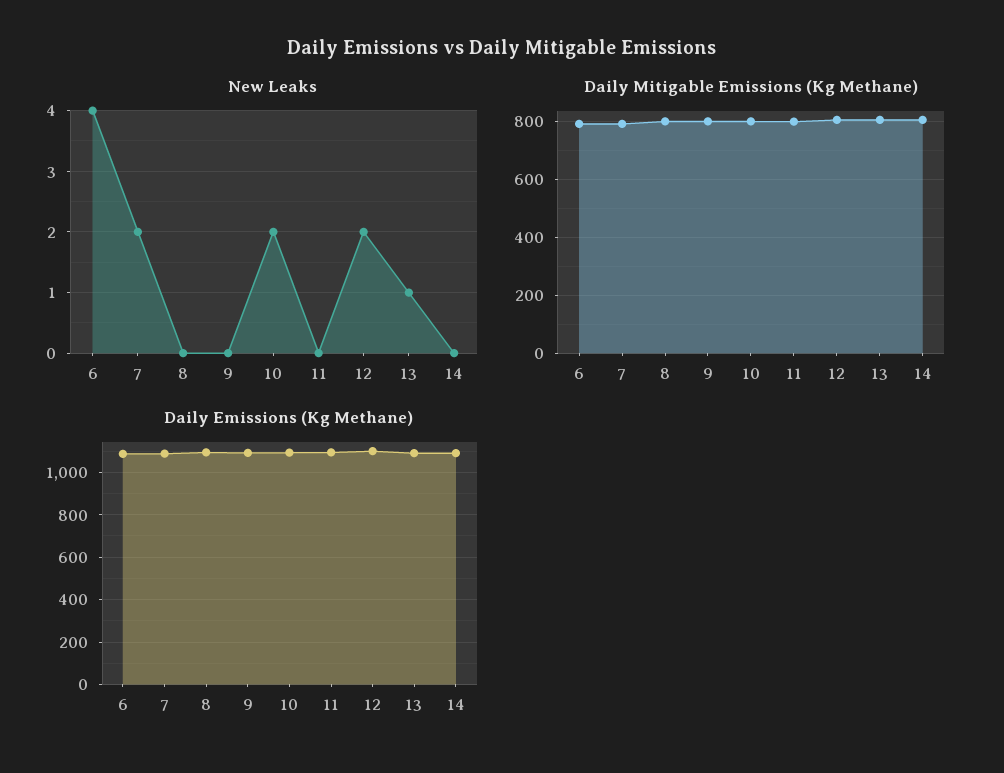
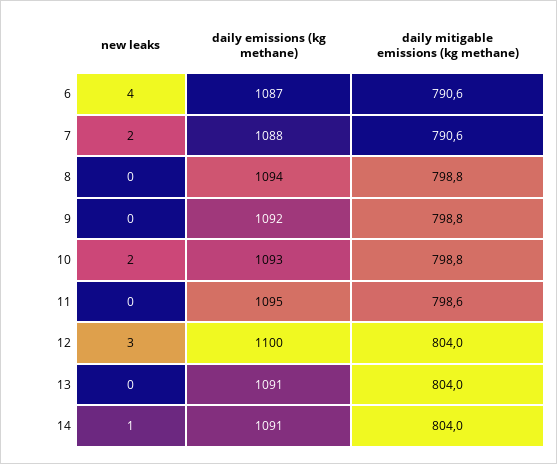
  {
    "New Leaks": {
      "6": 4,
      "7": 2,
      "8": 0,
      "9": 0,
      "10": 2,
      "11": 0,
-     "12": 2,
+     "12": 3,
-     "13": 1,
+     "13": 0,
-     "14": 0
+     "14": 1
    },
    "Daily Mitigable Emissions (Kg Methane)": {
      "6": 790.6,
      "7": 790.6,
      "8": 798.8,
      "9": 798.8,
      "10": 798.8,
      "11": 798.6,
      "12": 804,
      "13": 804,
      "14": 804
    },
    "Daily Emissions (Kg Methane)": {
      "6": 1087,
      "7": 1088,
      "8": 1094,
      "9": 1092,
      "10": 1093,
      "11": 1095,
      "12": 1100,
      "13": 1091,
      "14": 1091
    }
  }

